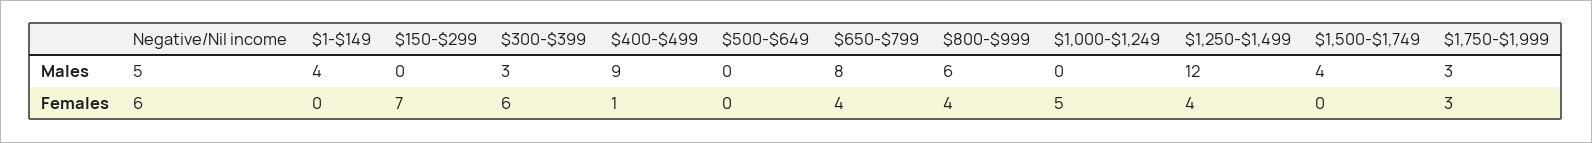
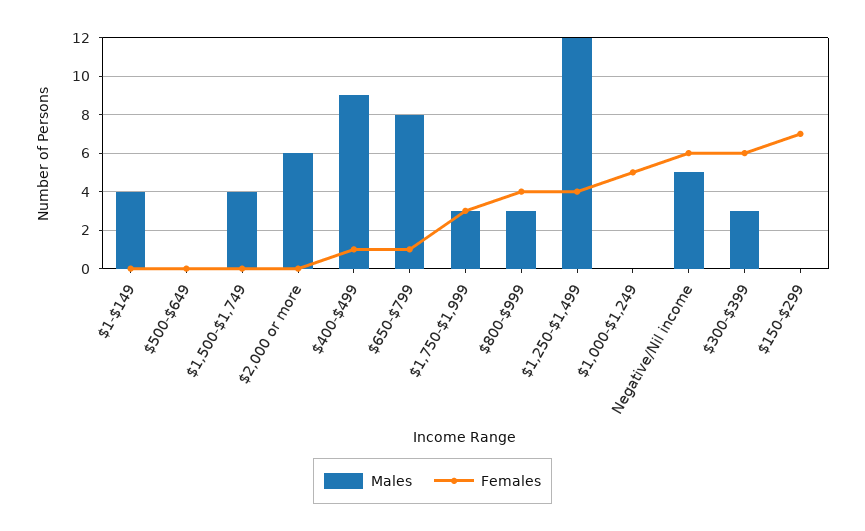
  {
    "Males": {
      "Negative/Nil income": 5,
      "$1-$149": 4,
      "$150-$299": 0,
      "$300-$399": 3,
      "$400-$499": 9,
      "$500-$649": 0,
      "$650-$799": 8,
-     "$800-$999": 6,
+     "$800-$999": 3,
      "$1,000-$1,249": 0,
      "$1,250-$1,499": 12,
      "$1,500-$1,749": 4,
-     "$1,750-$1,999": 3
+     "$1,750-$1,999": 3,
+     "$2,000 or more": 6
    },
    "Females": {
      "Negative/Nil income": 6,
      "$1-$149": 0,
      "$150-$299": 7,
      "$300-$399": 6,
      "$400-$499": 1,
      "$500-$649": 0,
-     "$650-$799": 4,
+     "$650-$799": 1,
      "$800-$999": 4,
      "$1,000-$1,249": 5,
      "$1,250-$1,499": 4,
      "$1,500-$1,749": 0,
-     "$1,750-$1,999": 3
+     "$1,750-$1,999": 3,
+     "$2,000 or more": 0
    }
  }

